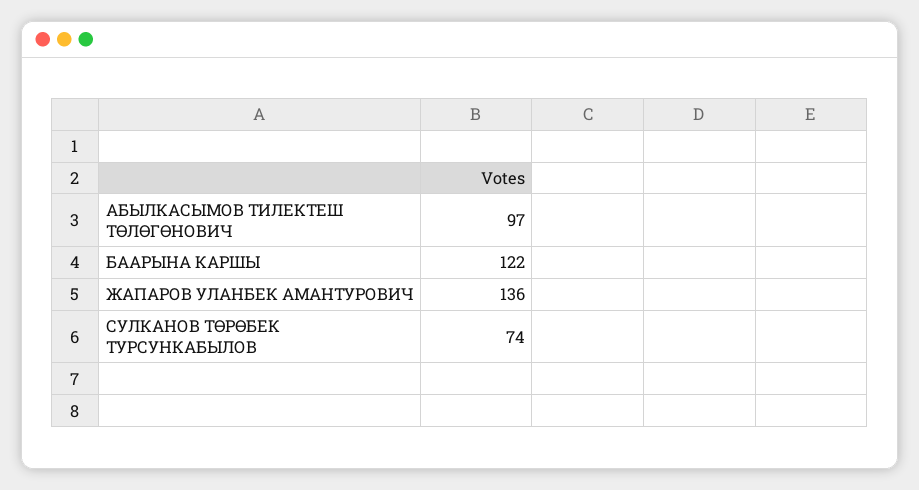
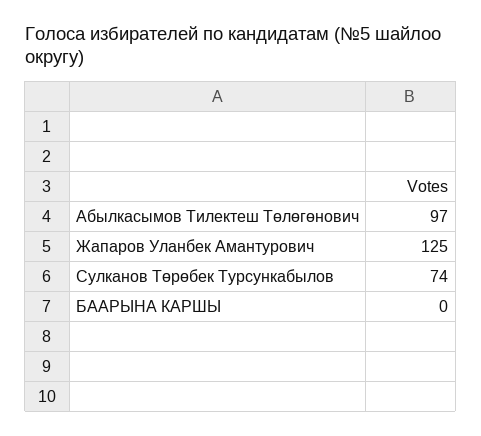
  {
    "АБЫЛКАСЫМОВ ТИЛЕКТЕШ ТӨЛӨГӨНОВИЧ": 97,
-   "БААРЫНА КАРШЫ": 122,
+   "БААРЫНА КАРШЫ": 0,
-   "ЖАПАРОВ УЛАНБЕК АМАНТУРОВИЧ": 136,
+   "ЖАПАРОВ УЛАНБЕК АМАНТУРОВИЧ": 125,
    "СУЛКАНОВ ТӨРӨБЕК ТУРСУНКАБЫЛОВ": 74
  }

